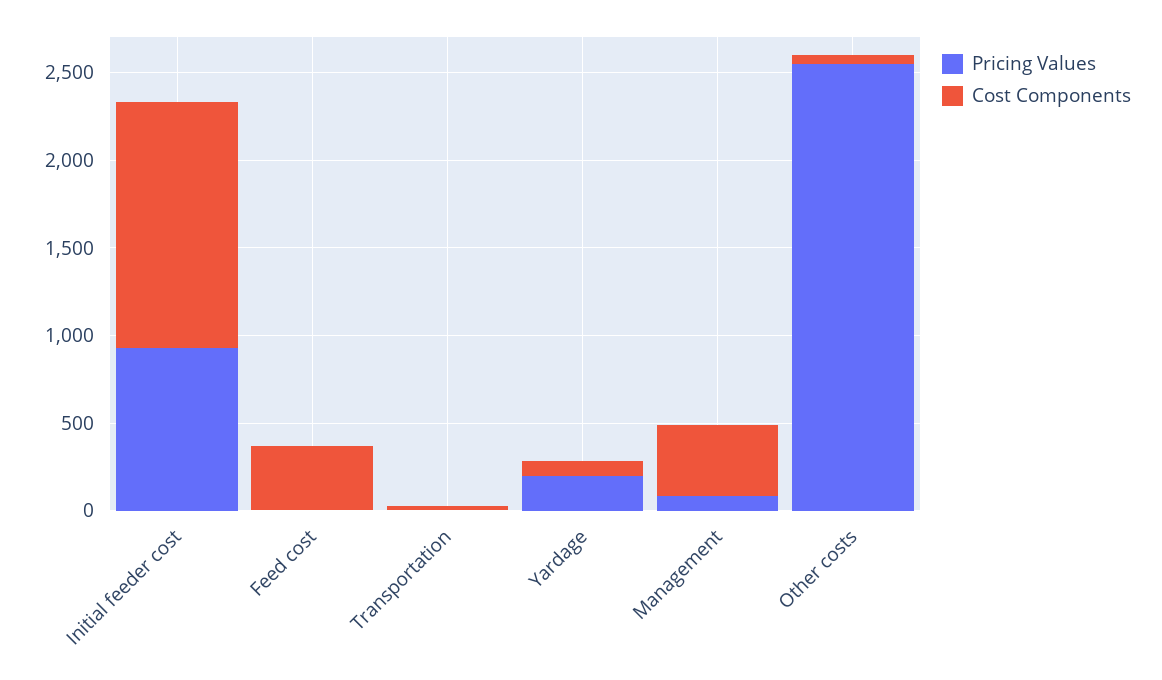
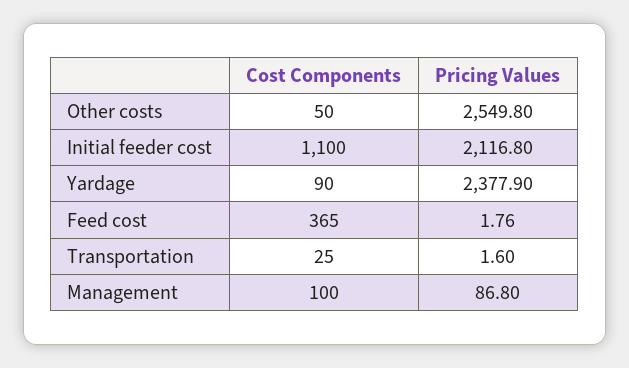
  {
    "Pricing Values": {
-     "Initial feeder cost": 900,
+     "Initial feeder cost": 2116.8,
      "Feed cost": 1.76,
      "Transportation": 1.6,
-     "Yardage": 200,
+     "Yardage": 2377.9,
      "Management": 86.8,
      "Other costs": 2549.8
    },
    "Cost Components": {
-     "Initial feeder cost": 1400,
+     "Initial feeder cost": 1100,
      "Feed cost": 365,
      "Transportation": 25,
      "Yardage": 90,
-     "Management": 400,
+     "Management": 100,
      "Other costs": 50
    }
  }

